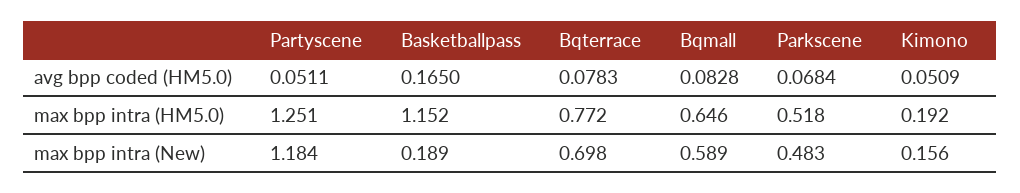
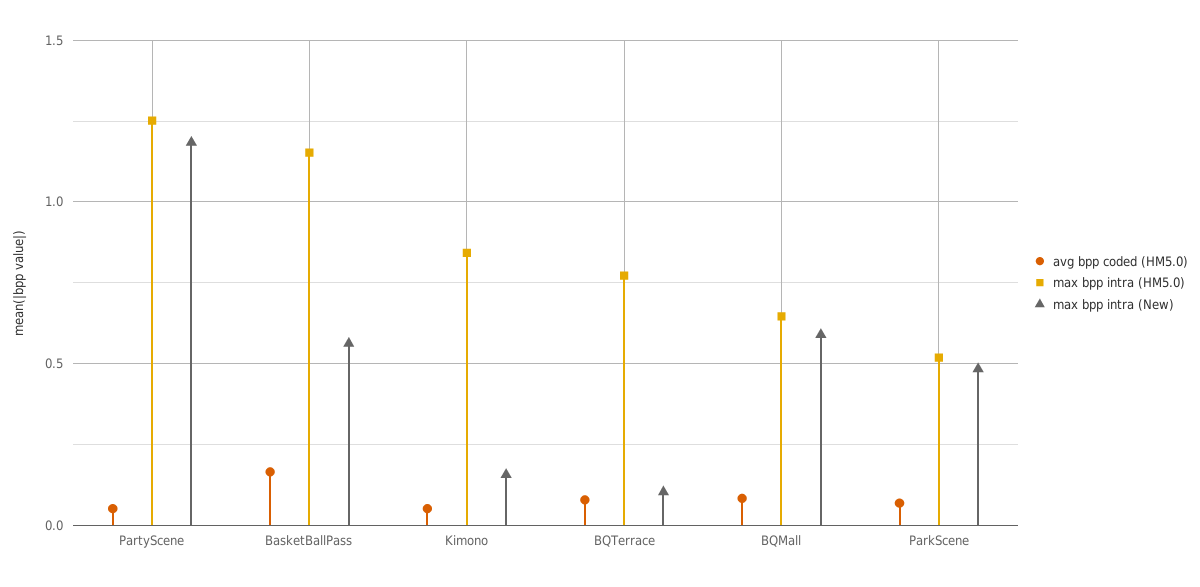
  {
    "avg bpp coded (HM5.0)": {
      "Partyscene": 0.0511,
      "Basketballpass": 0.165,
      "Bqterrace": 0.0783,
      "Bqmall": 0.0828,
      "Parkscene": 0.0684,
      "Kimono": 0.0509
    },
    "max bpp intra (HM5.0)": {
      "Partyscene": 1.251,
      "Basketballpass": 1.152,
      "Bqterrace": 0.772,
      "Bqmall": 0.646,
      "Parkscene": 0.518,
-     "Kimono": 0.192
+     "Kimono": 0.85
    },
    "max bpp intra (New)": {
      "Partyscene": 1.184,
-     "Basketballpass": 0.189,
+     "Basketballpass": 0.55,
-     "Bqterrace": 0.698,
+     "Bqterrace": 0.1,
      "Bqmall": 0.589,
      "Parkscene": 0.483,
      "Kimono": 0.156
    }
  }

